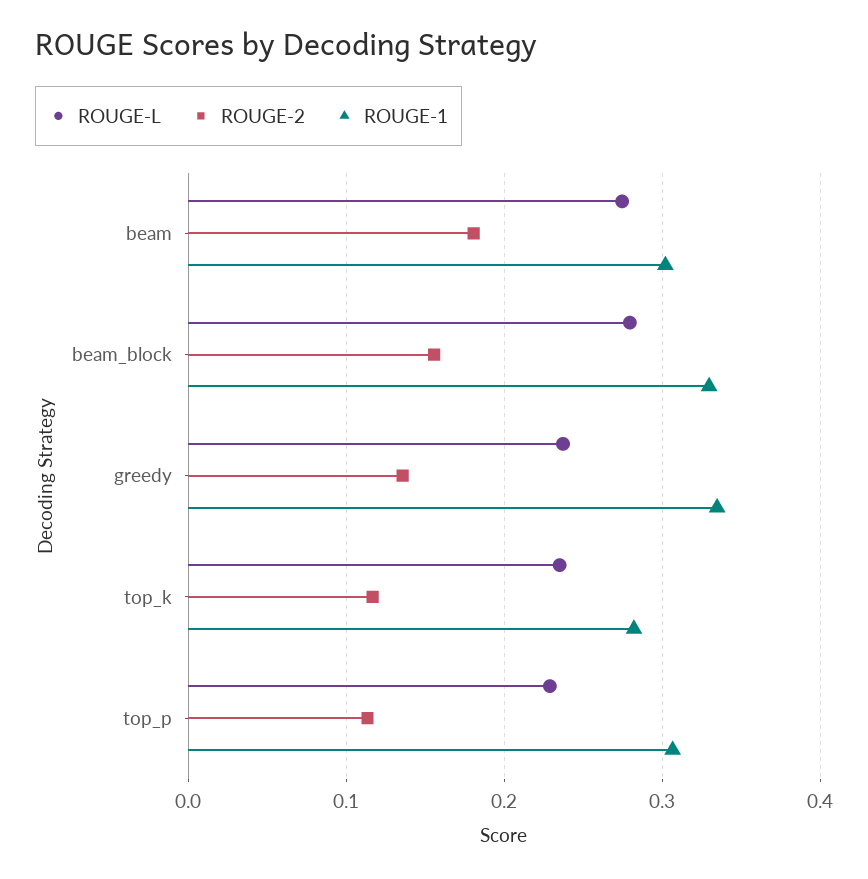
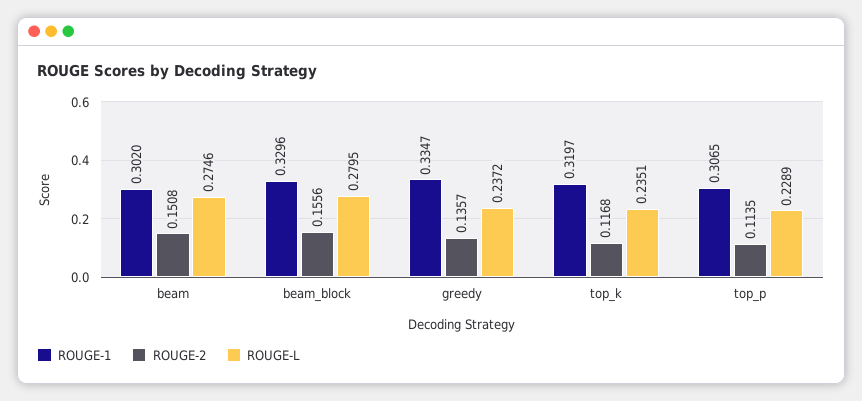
  {
    "ROUGE-L": {
      "beam": 0.2746,
      "beam_block": 0.2795,
      "greedy": 0.2372,
      "top_k": 0.2351,
      "top_p": 0.2289
    },
    "ROUGE-2": {
-     "beam": 0.18,
+     "beam": 0.1508,
      "beam_block": 0.1556,
      "greedy": 0.1357,
      "top_k": 0.1168,
      "top_p": 0.1135
    },
    "ROUGE-1": {
      "beam": 0.302,
      "beam_block": 0.3296,
      "greedy": 0.3347,
-     "top_k": 0.28,
+     "top_k": 0.3197,
      "top_p": 0.3065
    }
  }

